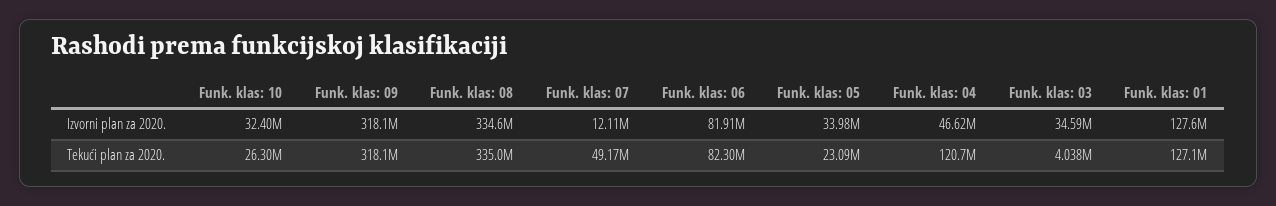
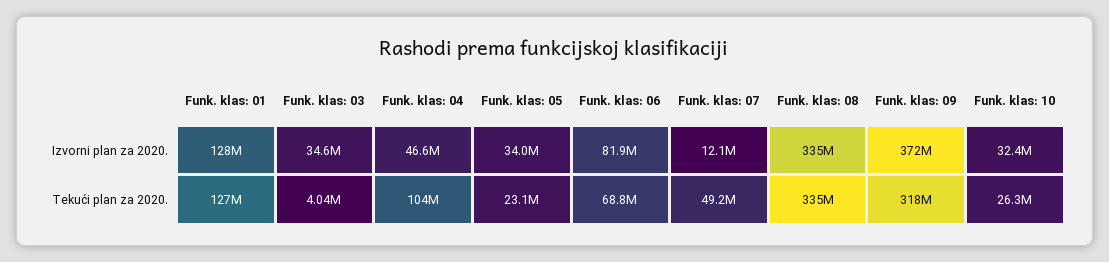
  {
    "Funk. klas: 10": {
      "Izvorni plan za 2020.": 32400000,
      "Tekući plan za 2020.": 26300000
    },
    "Funk. klas: 09": {
-     "Izvorni plan za 2020.": 318100000,
+     "Izvorni plan za 2020.": 372000000,
      "Tekući plan za 2020.": 318100000
    },
    "Funk. klas: 08": {
      "Izvorni plan za 2020.": 334600000,
      "Tekući plan za 2020.": 335000000
    },
    "Funk. klas: 07": {
      "Izvorni plan za 2020.": 12110000,
      "Tekući plan za 2020.": 49170000
    },
    "Funk. klas: 06": {
      "Izvorni plan za 2020.": 81910000,
-     "Tekući plan za 2020.": 82300000
+     "Tekući plan za 2020.": 68800000
    },
    "Funk. klas: 05": {
      "Izvorni plan za 2020.": 33980000,
      "Tekući plan za 2020.": 23090000
    },
    "Funk. klas: 04": {
      "Izvorni plan za 2020.": 46620000,
-     "Tekući plan za 2020.": 120700000
+     "Tekući plan za 2020.": 104000000
    },
    "Funk. klas: 03": {
      "Izvorni plan za 2020.": 34590000,
      "Tekući plan za 2020.": 4038000
    },
    "Funk. klas: 01": {
      "Izvorni plan za 2020.": 127600000,
      "Tekući plan za 2020.": 127100000
    }
  }

